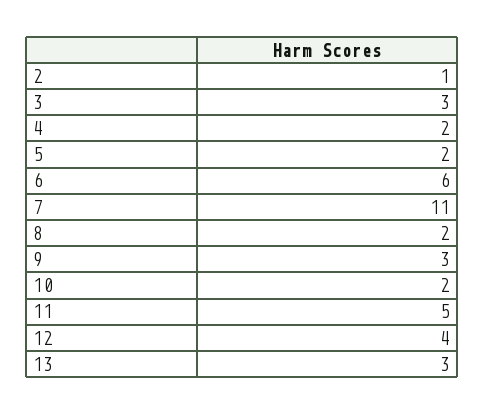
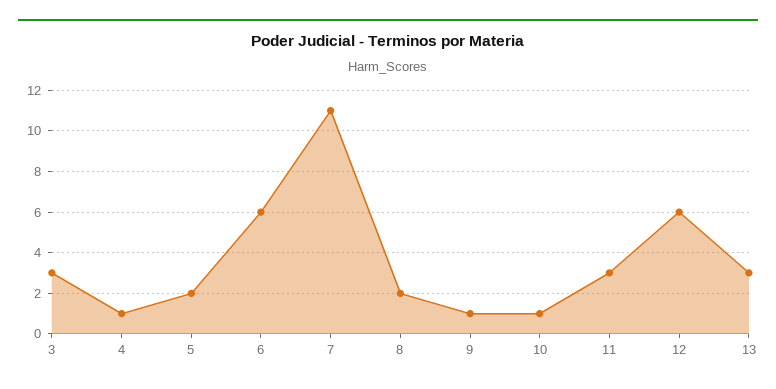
  {
-   "2": 1,
    "3": 3,
-   "4": 2,
+   "4": 1,
    "5": 2,
    "6": 6,
    "7": 11,
    "8": 2,
-   "9": 3,
+   "9": 1,
-   "10": 2,
+   "10": 1,
-   "11": 5,
+   "11": 3,
-   "12": 4,
+   "12": 6,
    "13": 3
  }

